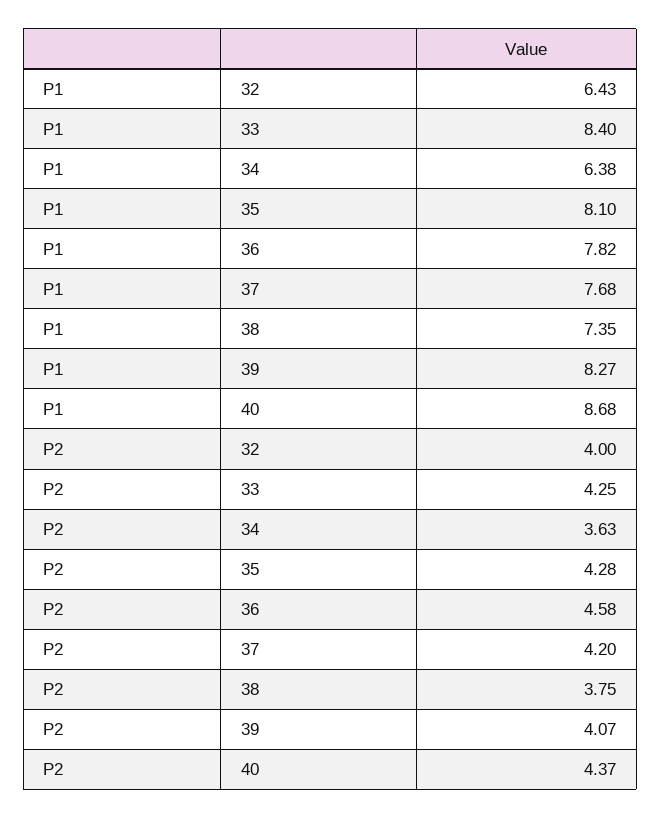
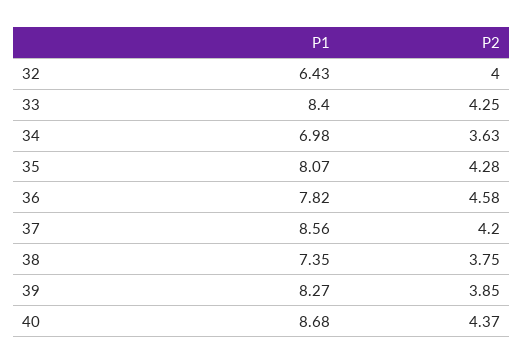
  {
    "P1": {
      "32": 6.43,
      "33": 8.4,
-     "34": 6.38,
+     "34": 6.98,
-     "35": 8.1,
+     "35": 8.07,
      "36": 7.82,
-     "37": 7.68,
+     "37": 8.56,
      "38": 7.35,
      "39": 8.27,
      "40": 8.68
    },
    "P2": {
      "32": 4,
      "33": 4.25,
      "34": 3.63,
      "35": 4.28,
      "36": 4.58,
      "37": 4.2,
      "38": 3.75,
-     "39": 4.07,
+     "39": 3.85,
      "40": 4.37
    }
  }

